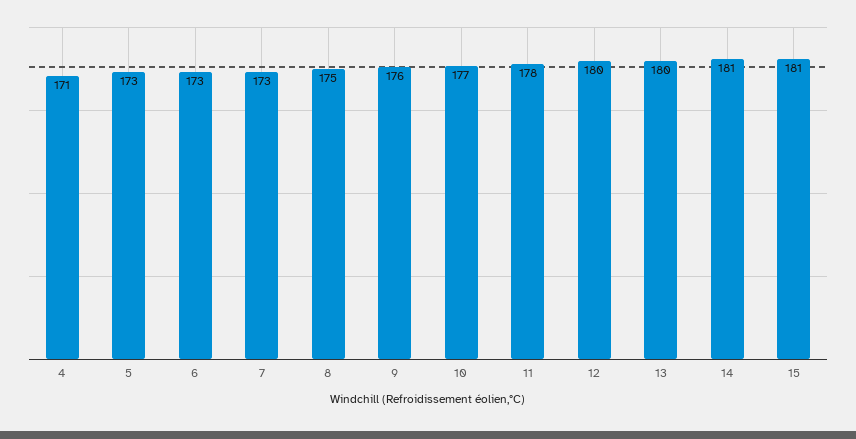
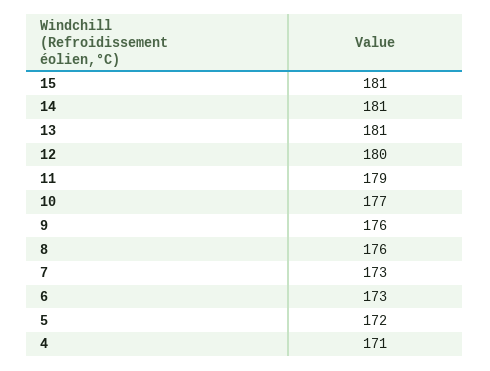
  {
    "4": 171,
-   "5": 173,
+   "5": 172,
    "6": 173,
    "7": 173,
-   "8": 175,
+   "8": 176,
    "9": 176,
    "10": 177,
-   "11": 178,
+   "11": 179,
    "12": 180,
-   "13": 180,
+   "13": 181,
    "14": 181,
    "15": 181
  }

